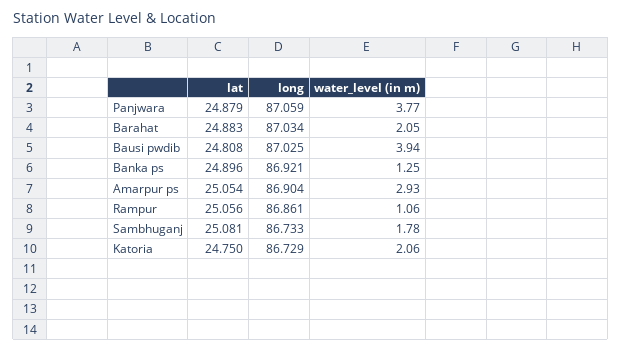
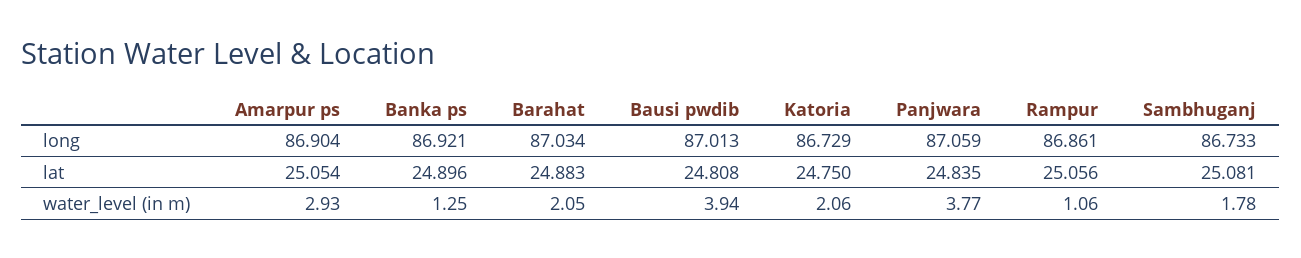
  {
    "lat": {
-     "Panjwara": 24.879,
+     "Panjwara": 24.835,
      "Barahat": 24.883,
      "Bausi pwdib": 24.808,
      "Banka ps": 24.896,
      "Amarpur ps": 25.054,
      "Rampur": 25.056,
      "Sambhuganj": 25.081,
      "Katoria": 24.75
    },
    "long": {
      "Panjwara": 87.059,
      "Barahat": 87.034,
-     "Bausi pwdib": 87.025,
+     "Bausi pwdib": 87.013,
      "Banka ps": 86.921,
      "Amarpur ps": 86.904,
      "Rampur": 86.861,
      "Sambhuganj": 86.733,
      "Katoria": 86.729
    },
    "water_level (in m)": {
      "Panjwara": 3.77,
      "Barahat": 2.05,
      "Bausi pwdib": 3.94,
      "Banka ps": 1.25,
      "Amarpur ps": 2.93,
      "Rampur": 1.06,
      "Sambhuganj": 1.78,
      "Katoria": 2.06
    }
  }

